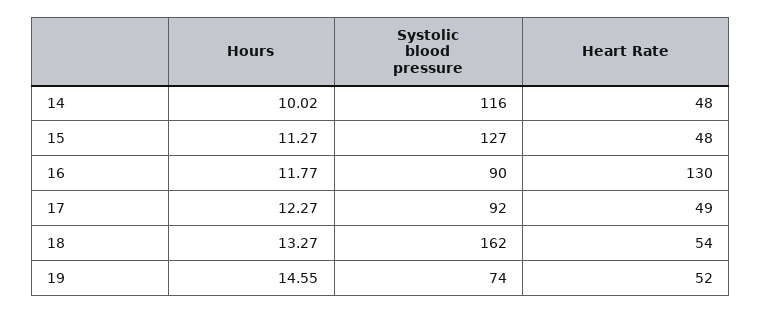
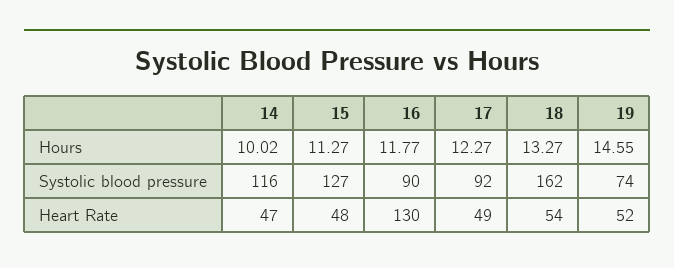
  {
    "Hours": {
      "14": 10.02,
      "15": 11.27,
      "16": 11.77,
      "17": 12.27,
      "18": 13.27,
      "19": 14.55
    },
    "Systolic blood pressure": {
      "14": 116,
      "15": 127,
      "16": 90,
      "17": 92,
      "18": 162,
      "19": 74
    },
    "Heart Rate": {
-     "14": 48,
+     "14": 47,
      "15": 48,
      "16": 130,
      "17": 49,
      "18": 54,
      "19": 52
    }
  }

